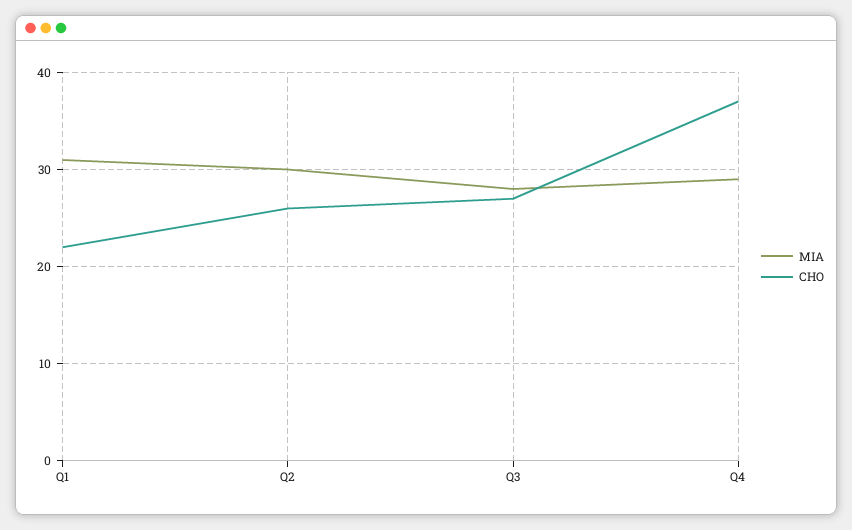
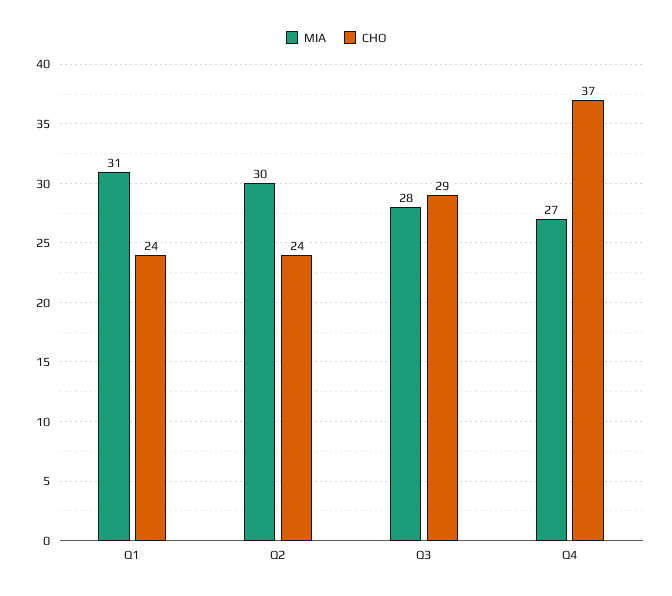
  {
    "MIA": {
      "Q1": 31,
      "Q2": 30,
      "Q3": 28,
-     "Q4": 29
+     "Q4": 27
    },
    "CHO": {
-     "Q1": 22,
+     "Q1": 24,
-     "Q2": 26,
+     "Q2": 24,
-     "Q3": 27,
+     "Q3": 29,
      "Q4": 37
    }
  }

